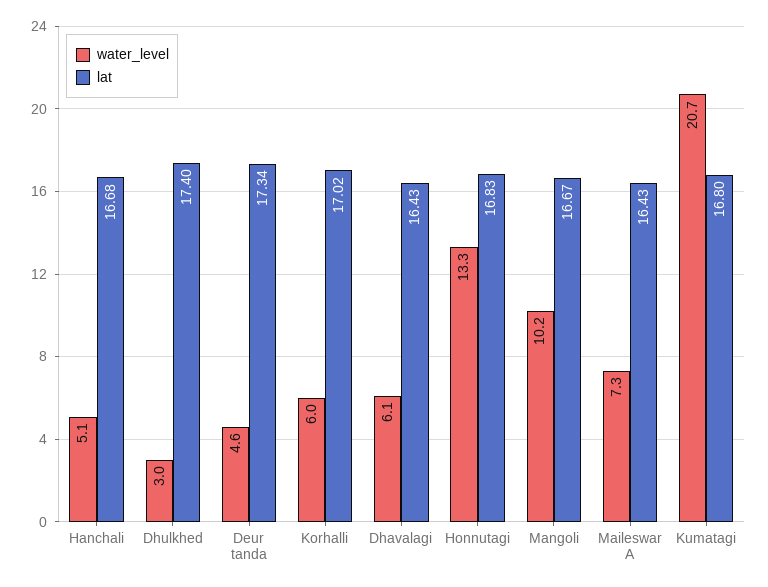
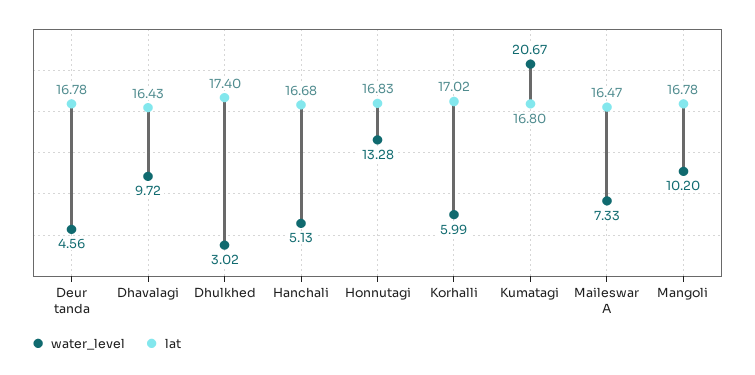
  {
    "water_level": {
      "Hanchali": 5.13,
      "Dhulkhed": 3.02,
      "Deur tanda": 4.56,
      "Korhalli": 5.99,
-     "Dhavalagi": 6.1,
+     "Dhavalagi": 9.72,
      "Honnutagi": 13.28,
      "Mangoli": 10.2,
      "Maileswar A": 7.33,
      "Kumatagi": 20.67
    },
    "lat": {
      "Hanchali": 16.68,
      "Dhulkhed": 17.4,
-     "Deur tanda": 17.34,
+     "Deur tanda": 16.78,
      "Korhalli": 17.02,
      "Dhavalagi": 16.43,
      "Honnutagi": 16.83,
-     "Mangoli": 16.67,
+     "Mangoli": 16.78,
-     "Maileswar A": 16.43,
+     "Maileswar A": 16.47,
      "Kumatagi": 16.8
    }
  }

